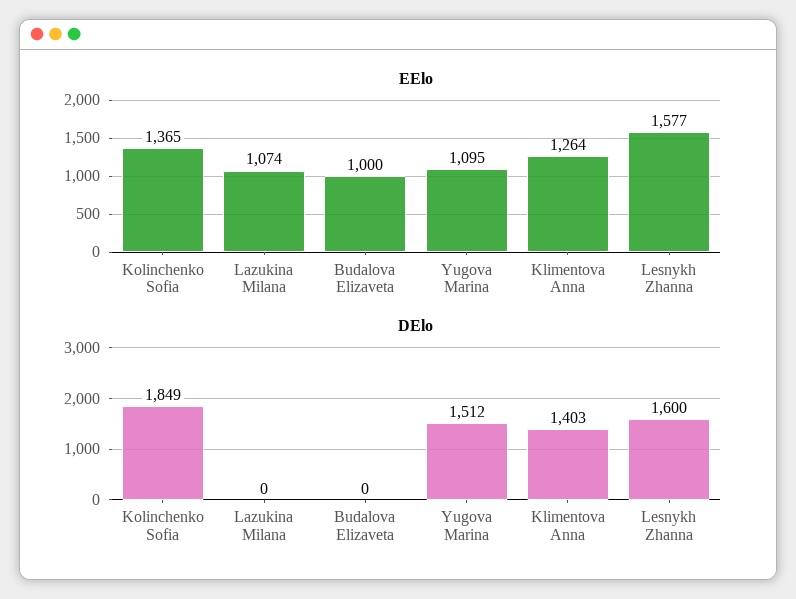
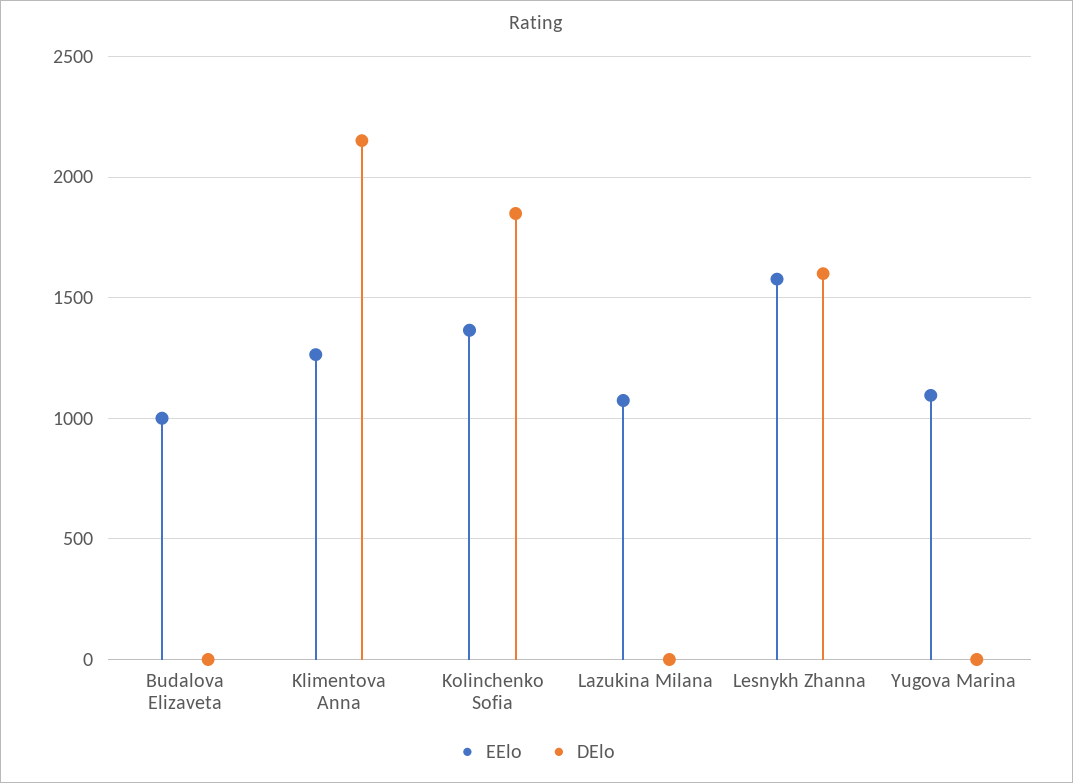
  {
    "EElo": {
      "Kolinchenko Sofia": 1365,
      "Lazukina Milana": 1074,
      "Budalova Elizaveta": 1000,
      "Yugova Marina": 1095,
      "Klimentova Anna": 1264,
      "Lesnykh Zhanna": 1577
    },
    "DElo": {
      "Kolinchenko Sofia": 1849,
      "Lazukina Milana": 0,
      "Budalova Elizaveta": 0,
-     "Yugova Marina": 1512,
+     "Yugova Marina": 0,
-     "Klimentova Anna": 1403,
+     "Klimentova Anna": 2150,
      "Lesnykh Zhanna": 1600
    }
  }

